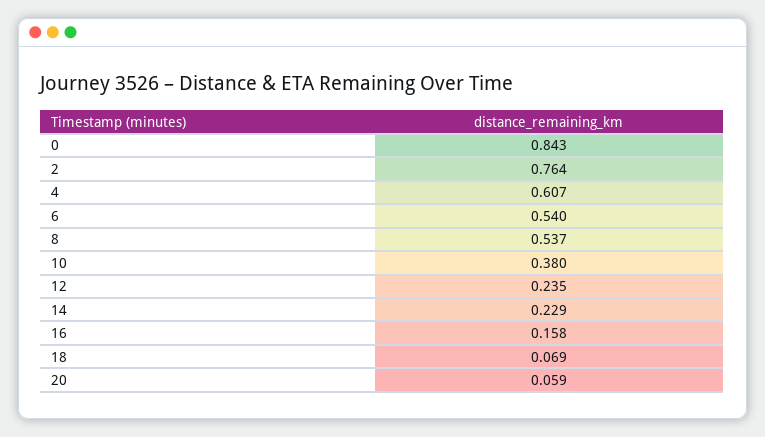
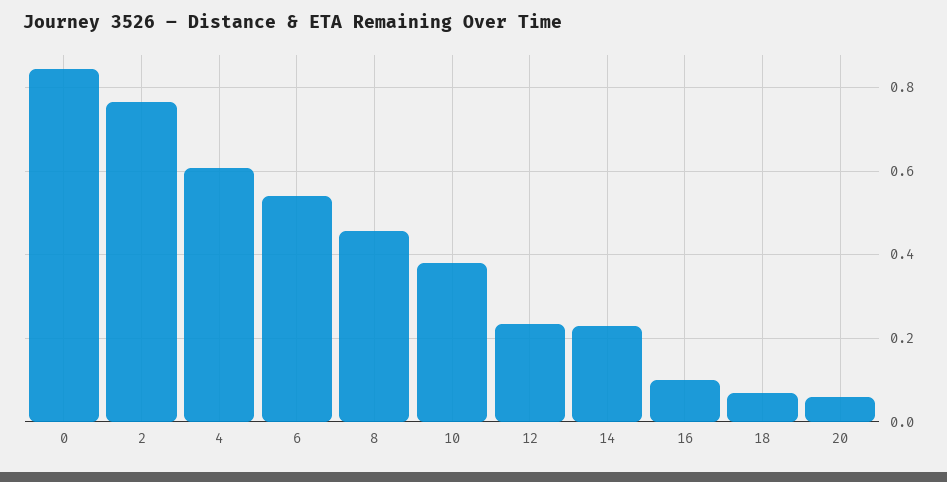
  {
    "0": 0.843,
    "2": 0.764,
    "4": 0.607,
    "6": 0.54,
-   "8": 0.537,
+   "8": 0.46,
    "10": 0.38,
    "12": 0.235,
    "14": 0.229,
-   "16": 0.158,
+   "16": 0.1,
    "18": 0.069,
    "20": 0.059
  }

